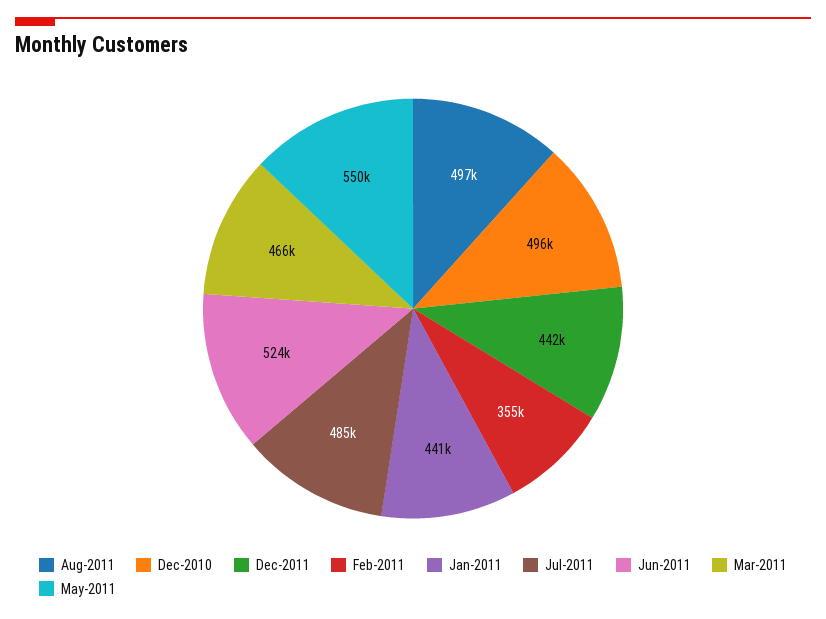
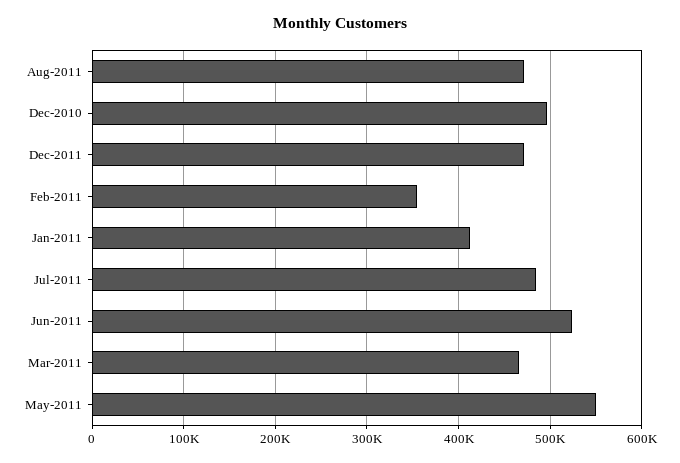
  {
-   "Aug-2011": 497000,
+   "Aug-2011": 470000,
    "Dec-2010": 496000,
-   "Dec-2011": 442000,
+   "Dec-2011": 470000,
    "Feb-2011": 355000,
-   "Jan-2011": 441000,
+   "Jan-2011": 410000,
    "Jul-2011": 485000,
    "Jun-2011": 524000,
    "Mar-2011": 466000,
    "May-2011": 550000
  }

